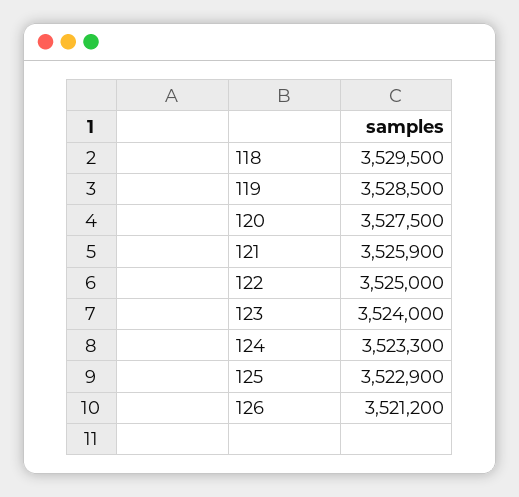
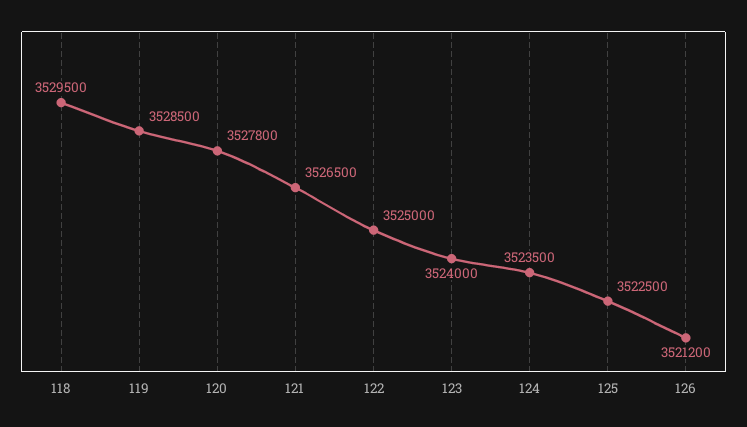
  {
    "118": 3529500,
    "119": 3528500,
-   "120": 3527500,
+   "120": 3527800,
-   "121": 3525900,
+   "121": 3526500,
    "122": 3525000,
    "123": 3524000,
-   "124": 3523300,
+   "124": 3523500,
-   "125": 3522900,
+   "125": 3522500,
    "126": 3521200
  }

